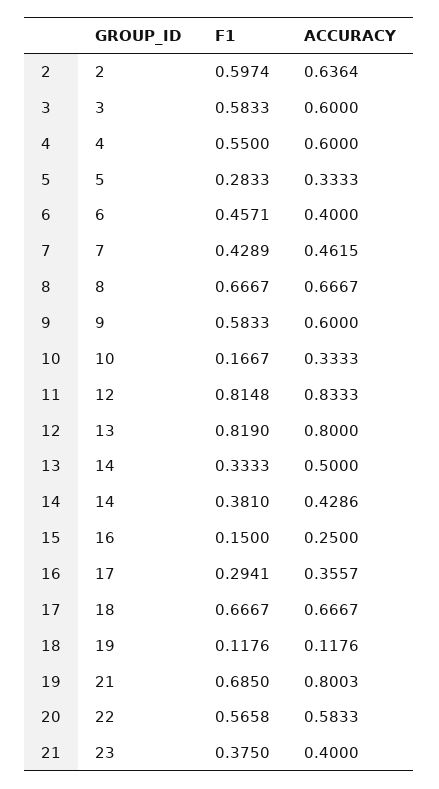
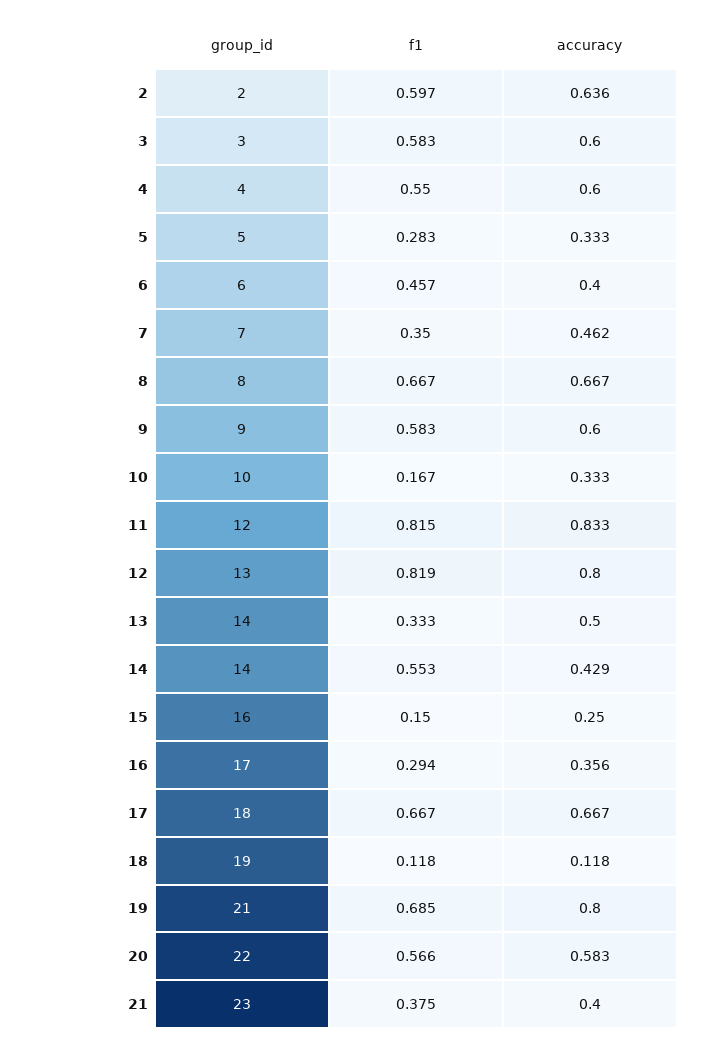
  {
    "GROUP_ID": {
      "2": 2,
      "3": 3,
      "4": 4,
      "5": 5,
      "6": 6,
      "7": 7,
      "8": 8,
      "9": 9,
      "10": 10,
      "11": 12,
      "12": 13,
      "13": 14,
      "14": 14,
      "15": 16,
      "16": 17,
      "17": 18,
      "18": 19,
      "19": 21,
      "20": 22,
      "21": 23
    },
    "F1": {
      "2": 0.5974,
      "3": 0.5833,
      "4": 0.55,
      "5": 0.2833,
      "6": 0.4571,
-     "7": 0.4289,
+     "7": 0.35,
      "8": 0.6667,
      "9": 0.5833,
      "10": 0.1667,
      "11": 0.8148,
      "12": 0.819,
      "13": 0.3333,
-     "14": 0.381,
+     "14": 0.553,
      "15": 0.15,
      "16": 0.2941,
      "17": 0.6667,
      "18": 0.1176,
      "19": 0.685,
      "20": 0.5658,
      "21": 0.375
    },
    "ACCURACY": {
      "2": 0.6364,
      "3": 0.6,
      "4": 0.6,
      "5": 0.3333,
      "6": 0.4,
      "7": 0.4615,
      "8": 0.6667,
      "9": 0.6,
      "10": 0.3333,
      "11": 0.8333,
      "12": 0.8,
      "13": 0.5,
      "14": 0.4286,
      "15": 0.25,
      "16": 0.3557,
      "17": 0.6667,
      "18": 0.1176,
      "19": 0.8003,
      "20": 0.5833,
      "21": 0.4
    }
  }

